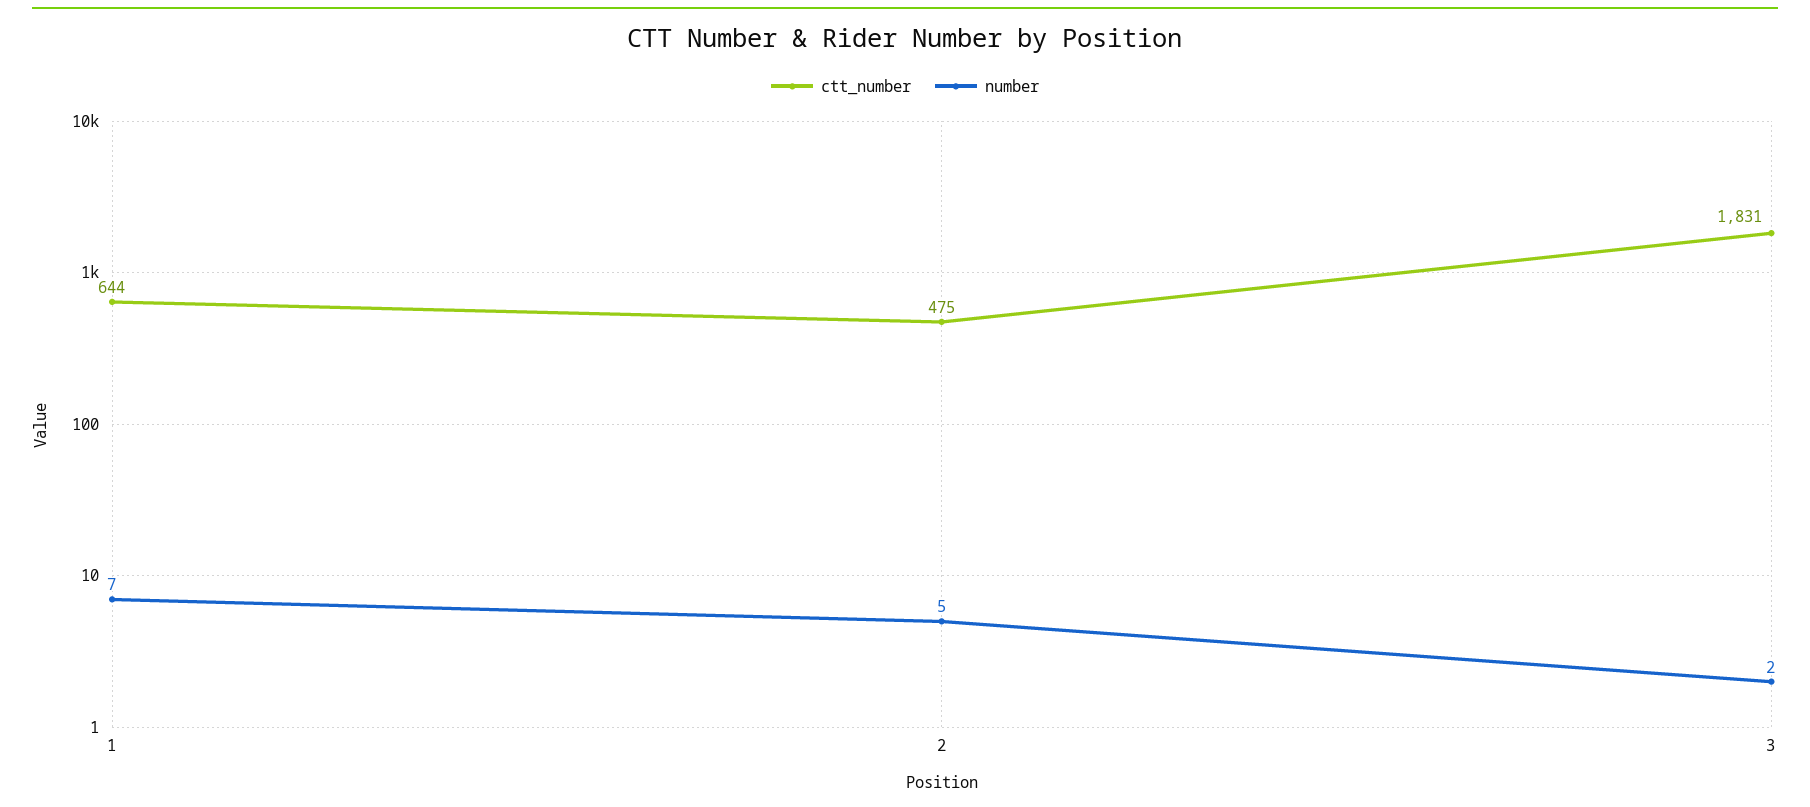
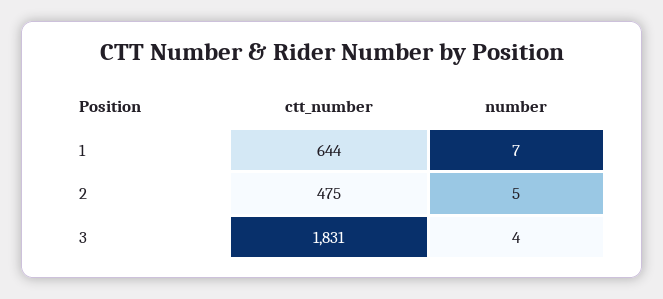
  {
    "ctt_number": {
      "1": 644,
      "2": 475,
      "3": 1831
    },
    "number": {
      "1": 7,
      "2": 5,
-     "3": 2
+     "3": 4
    }
  }

